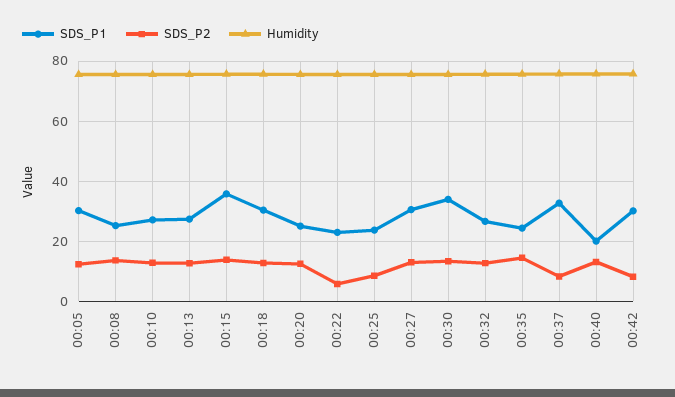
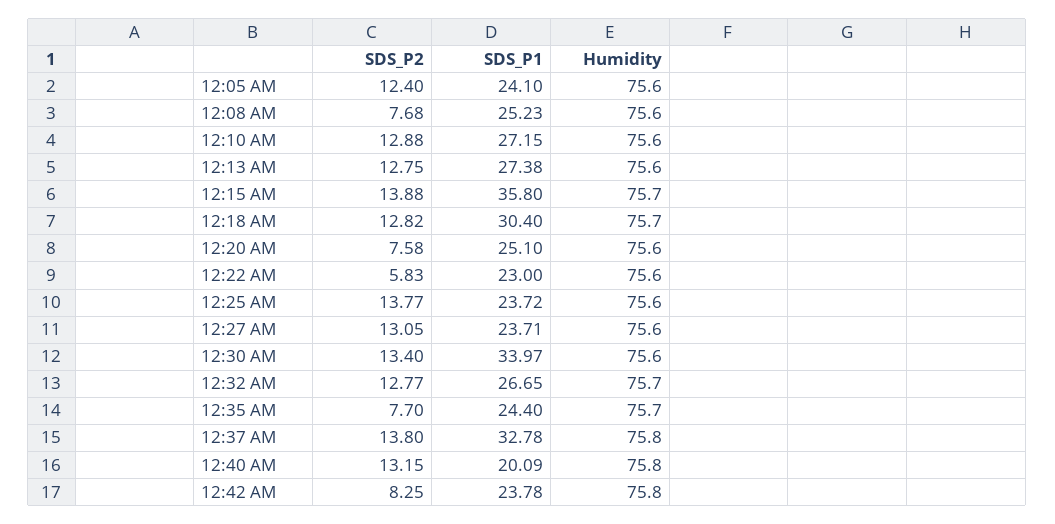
  {
    "SDS_P1": {
-     "00:05": 30,
+     "00:05": 24.1,
      "00:08": 25.23,
      "00:10": 27.15,
      "00:13": 27.38,
      "00:15": 35.8,
      "00:18": 30.4,
      "00:20": 25.1,
      "00:22": 23,
      "00:25": 23.72,
-     "00:27": 30,
+     "00:27": 23.71,
      "00:30": 33.97,
      "00:32": 26.65,
      "00:35": 24.4,
      "00:37": 32.78,
      "00:40": 20.09,
-     "00:42": 30
+     "00:42": 23.78
    },
    "SDS_P2": {
      "00:05": 12.4,
-     "00:08": 14,
+     "00:08": 7.68,
      "00:10": 12.88,
      "00:13": 12.75,
      "00:15": 13.88,
      "00:18": 12.82,
-     "00:20": 12,
+     "00:20": 7.58,
      "00:22": 5.83,
-     "00:25": 8,
+     "00:25": 13.77,
      "00:27": 13.05,
      "00:30": 13.4,
      "00:32": 12.77,
-     "00:35": 14,
+     "00:35": 7.7,
-     "00:37": 8,
+     "00:37": 13.8,
      "00:40": 13.15,
      "00:42": 8.25
    },
    "Humidity": {
      "00:05": 75.6,
      "00:08": 75.6,
      "00:10": 75.6,
      "00:13": 75.6,
      "00:15": 75.7,
      "00:18": 75.7,
      "00:20": 75.6,
      "00:22": 75.6,
      "00:25": 75.6,
      "00:27": 75.6,
      "00:30": 75.6,
      "00:32": 75.7,
      "00:35": 75.7,
      "00:37": 75.8,
      "00:40": 75.8,
      "00:42": 75.8
    }
  }

